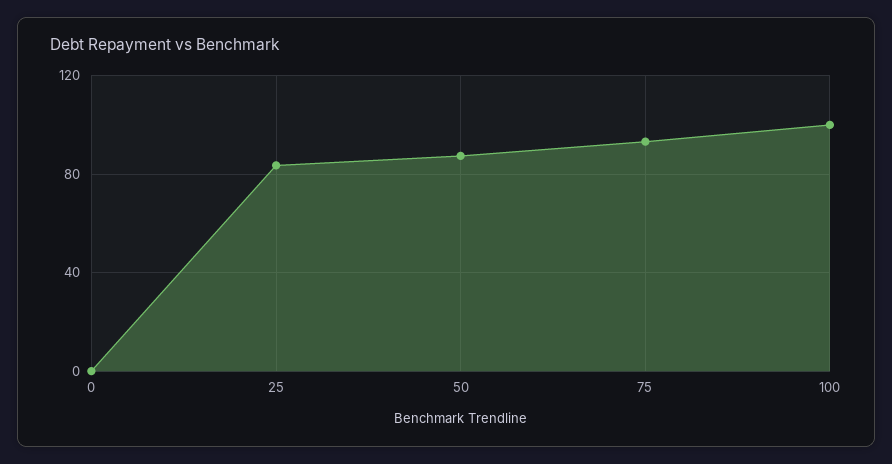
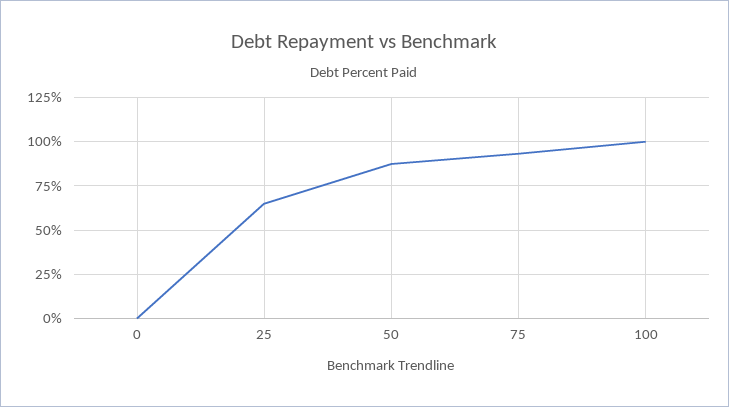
  {
    "0": 0,
-   "25": 85,
+   "25": 65,
    "50": 85,
    "75": 95,
    "100": 100
  }

